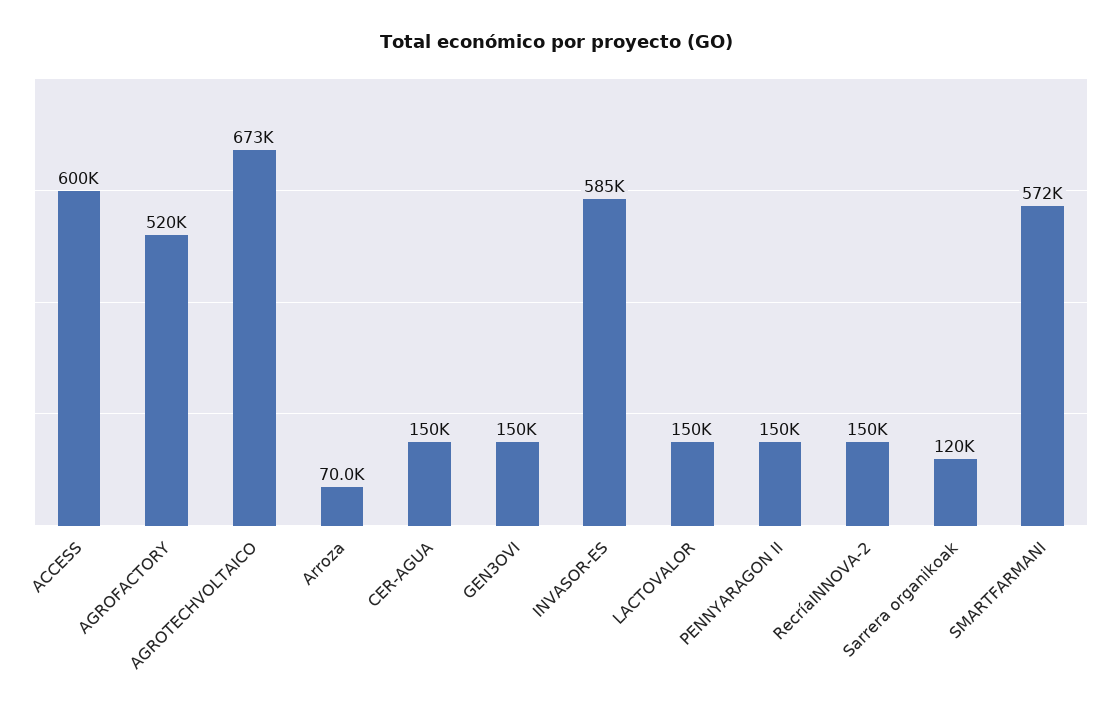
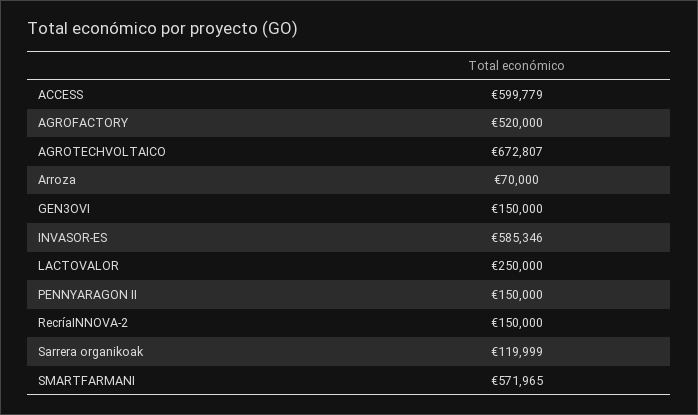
  {
    "ACCESS": 599779,
    "AGROFACTORY": 520000,
    "AGROTECHVOLTAICO": 672807,
    "Arroza": 70000,
-   "CER-AGUA": 150000,
    "GEN3OVI": 150000,
    "INVASOR-ES": 585346,
-   "LACTOVALOR": 150000,
+   "LACTOVALOR": 250000,
    "PENNYARAGON II": 150000,
    "RecríaINNOVA-2": 150000,
    "Sarrera organikoak": 119999,
    "SMARTFARMANI": 571965
  }

